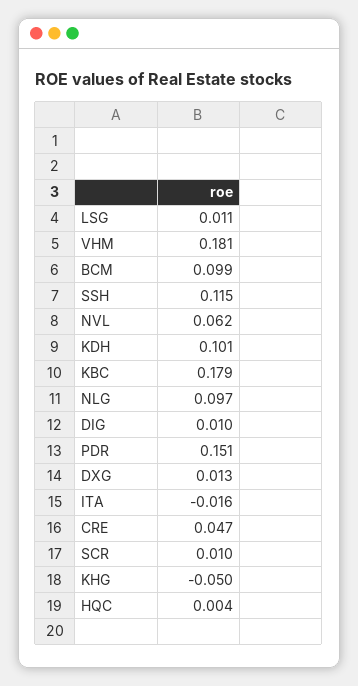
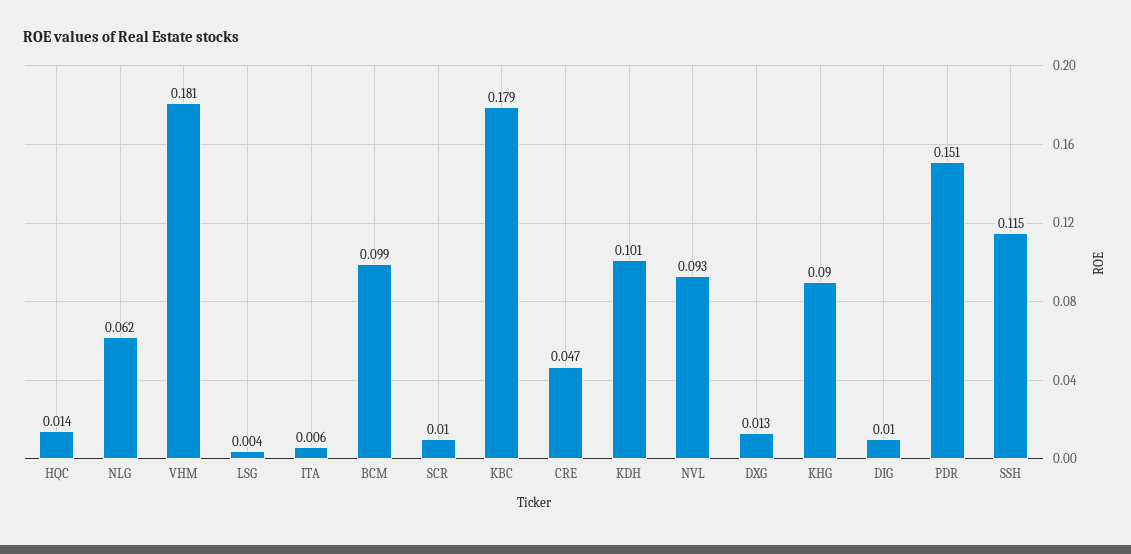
  {
-   "LSG": 0.011,
+   "LSG": 0.004,
    "VHM": 0.181,
    "BCM": 0.099,
    "SSH": 0.115,
-   "NVL": 0.062,
+   "NVL": 0.093,
    "KDH": 0.101,
    "KBC": 0.179,
-   "NLG": 0.097,
+   "NLG": 0.062,
    "DIG": 0.01,
    "PDR": 0.151,
    "DXG": 0.013,
-   "ITA": -0.016,
+   "ITA": 0.006,
    "CRE": 0.047,
    "SCR": 0.01,
-   "KHG": -0.05,
+   "KHG": 0.09,
-   "HQC": 0.004
+   "HQC": 0.014
  }

